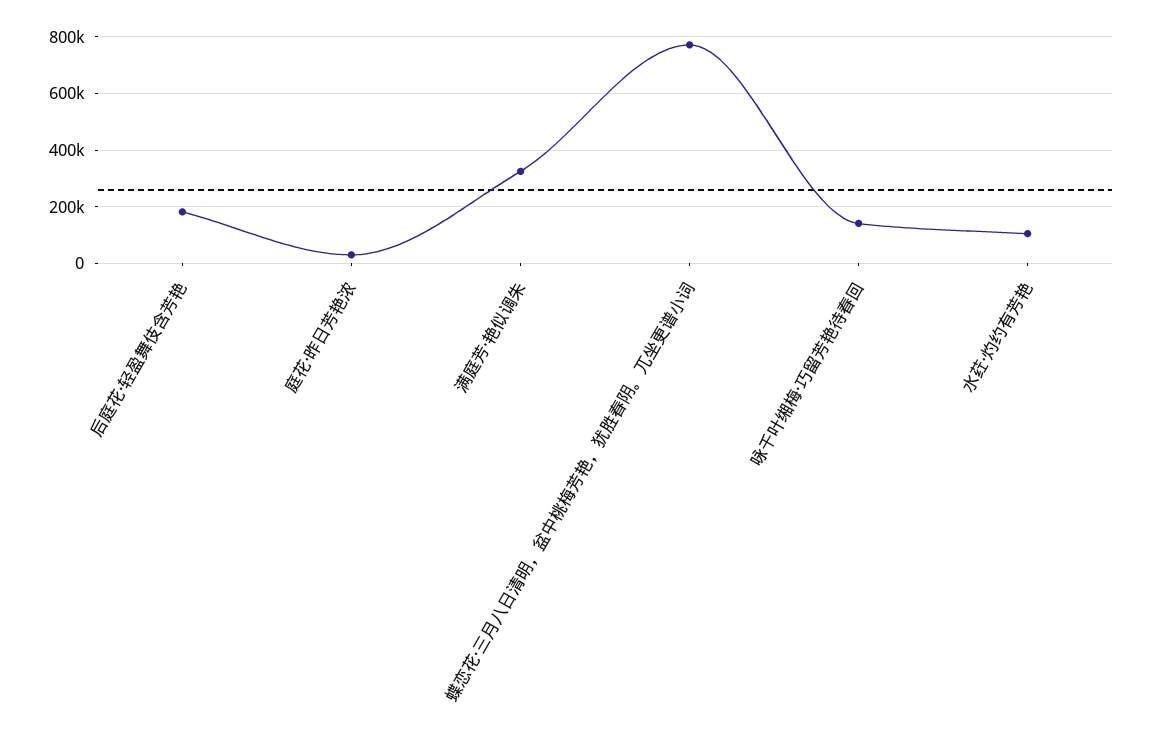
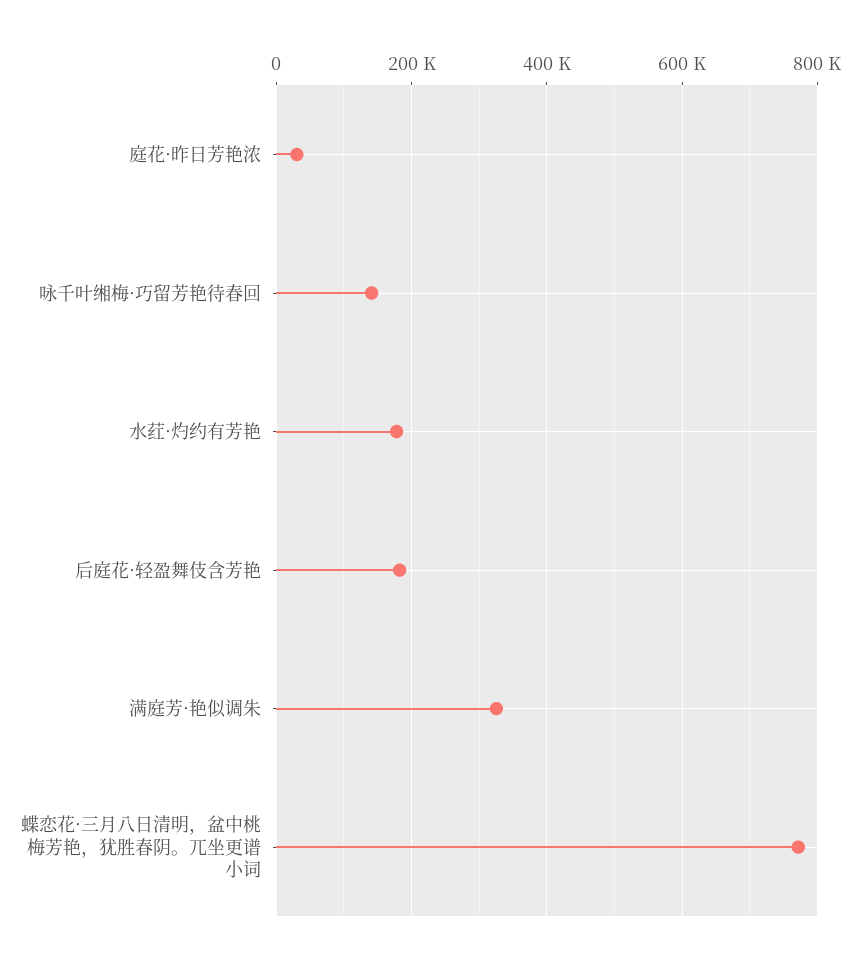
  {
    "后庭花·轻盈舞伎含芳艳": 180000,
    "庭花·昨日芳艳浓": 40000,
    "满庭芳·艳似调朱": 320000,
    "蝶恋花·三月八日清明，盆中桃梅芳艳，犹胜春阴。兀坐更谱小词": 780000,
    "咏千叶缃梅·巧留芳艳待春回": 140000,
-   "水荭·灼约有芳艳": 100000
+   "水荭·灼约有芳艳": 180000
  }

